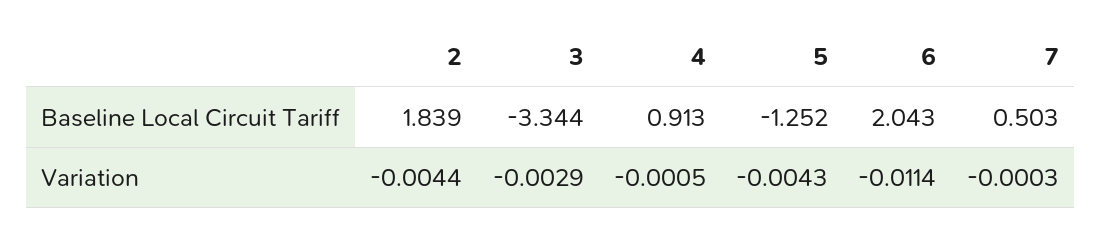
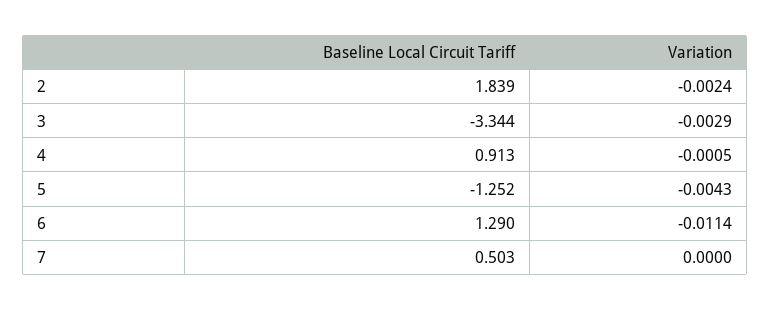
  {
    "2": {
      "Baseline Local Circuit Tariff": 1.839,
-     "Variation": -0.0044
+     "Variation": -0.0024
    },
    "3": {
      "Baseline Local Circuit Tariff": -3.344,
      "Variation": -0.0029
    },
    "4": {
      "Baseline Local Circuit Tariff": 0.913,
      "Variation": -0.0005
    },
    "5": {
      "Baseline Local Circuit Tariff": -1.252,
      "Variation": -0.0043
    },
    "6": {
-     "Baseline Local Circuit Tariff": 2.043,
+     "Baseline Local Circuit Tariff": 1.29,
      "Variation": -0.0114
    },
    "7": {
      "Baseline Local Circuit Tariff": 0.503,
-     "Variation": -0.0003
+     "Variation": 0
    }
  }

